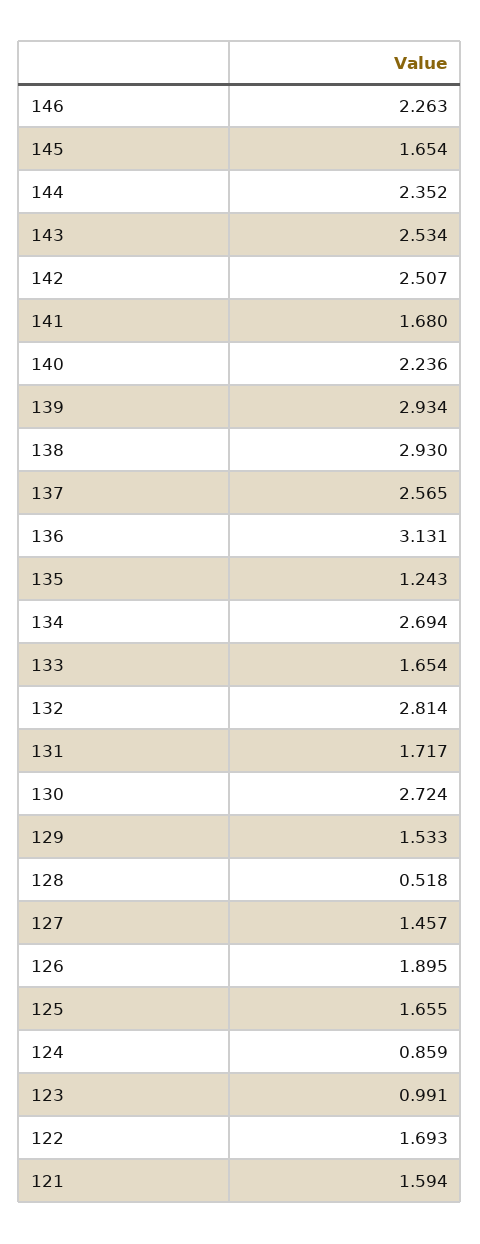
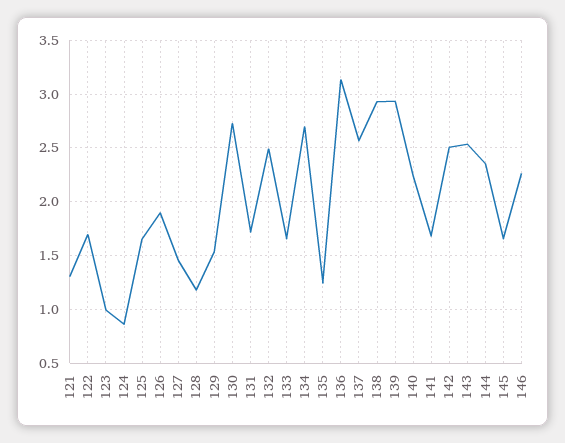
  {
    "146": 2.263,
    "145": 1.654,
    "144": 2.352,
    "143": 2.534,
    "142": 2.507,
    "141": 1.68,
    "140": 2.236,
    "139": 2.934,
    "138": 2.93,
    "137": 2.565,
    "136": 3.131,
    "135": 1.243,
    "134": 2.694,
    "133": 1.654,
-   "132": 2.814,
+   "132": 2.5,
    "131": 1.717,
    "130": 2.724,
    "129": 1.533,
-   "128": 0.518,
+   "128": 1.2,
    "127": 1.457,
    "126": 1.895,
    "125": 1.655,
    "124": 0.859,
    "123": 0.991,
    "122": 1.693,
-   "121": 1.594
+   "121": 1.3
  }

